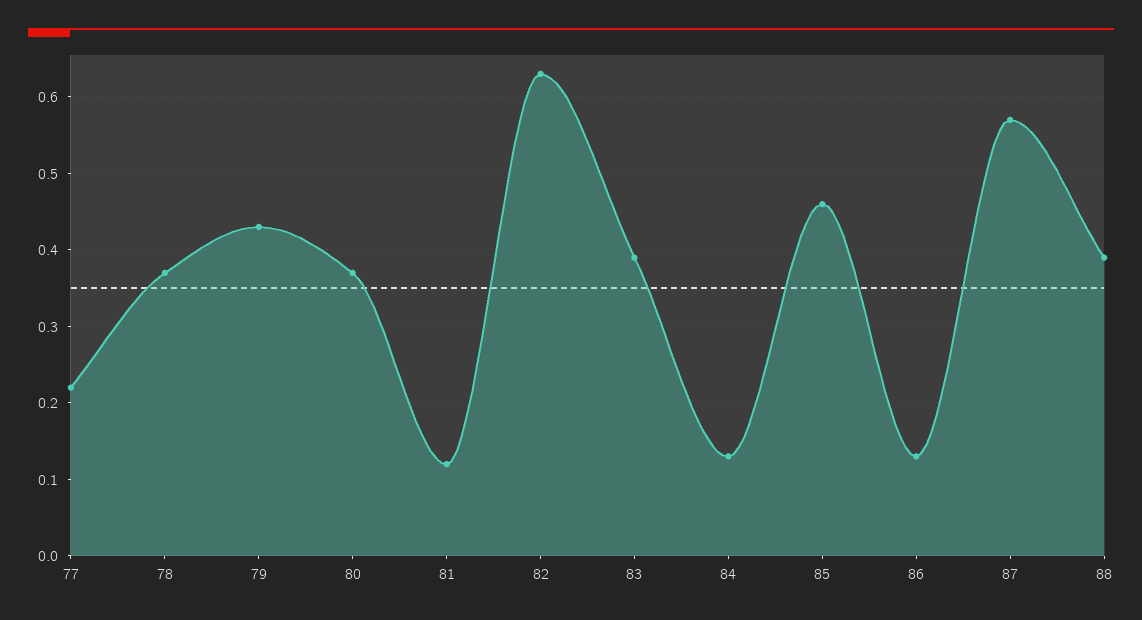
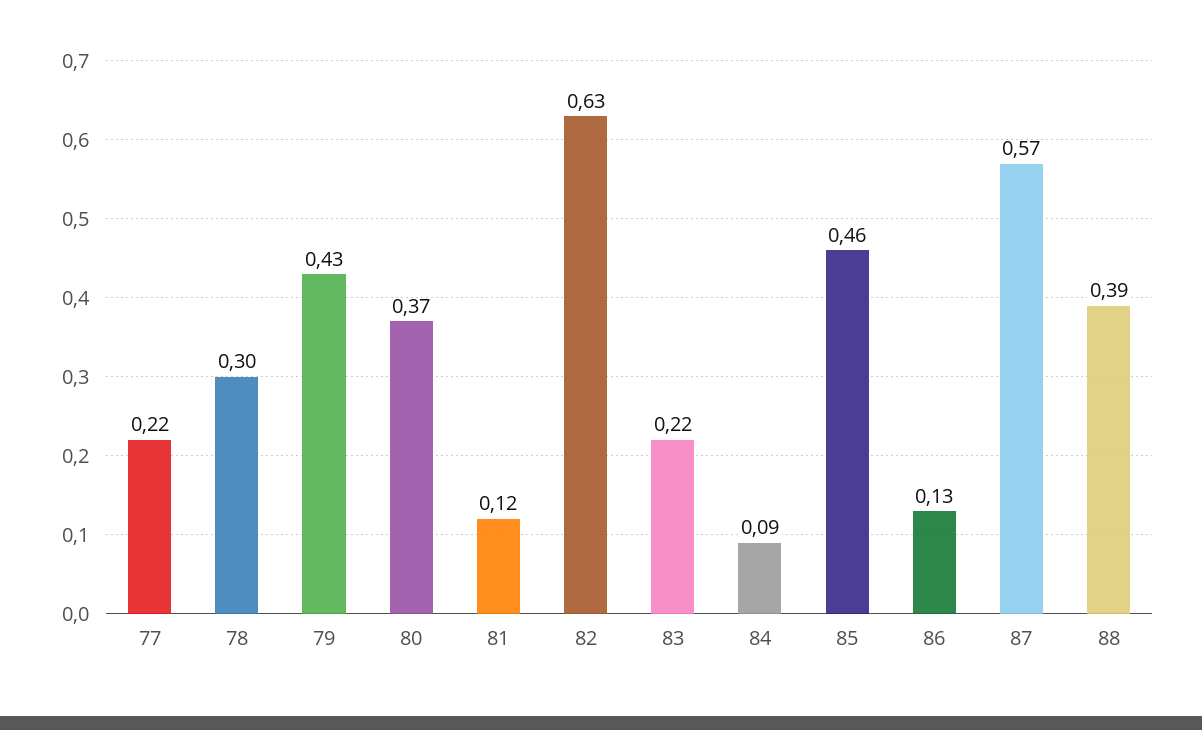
  {
    "77": 0.22,
-   "78": 0.37,
+   "78": 0.3,
    "79": 0.43,
    "80": 0.37,
    "81": 0.12,
    "82": 0.63,
-   "83": 0.39,
+   "83": 0.22,
-   "84": 0.13,
+   "84": 0.09,
    "85": 0.46,
    "86": 0.13,
    "87": 0.57,
    "88": 0.39
  }

